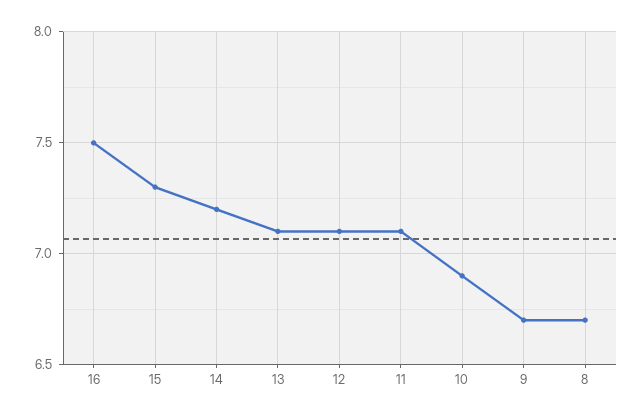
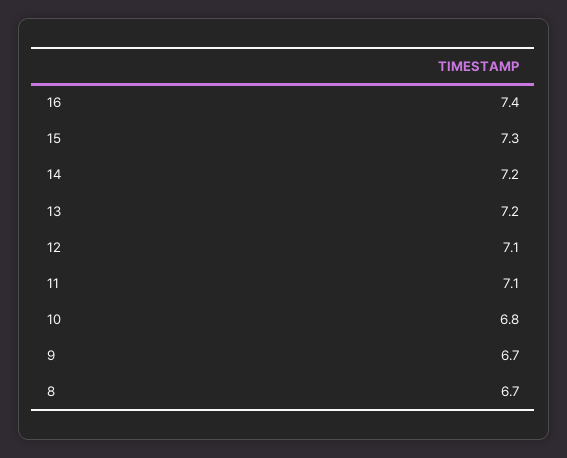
  {
-   "16": 7.5,
+   "16": 7.4,
    "15": 7.3,
    "14": 7.2,
-   "13": 7.1,
+   "13": 7.2,
    "12": 7.1,
    "11": 7.1,
-   "10": 6.9,
+   "10": 6.8,
    "9": 6.7,
    "8": 6.7
  }

